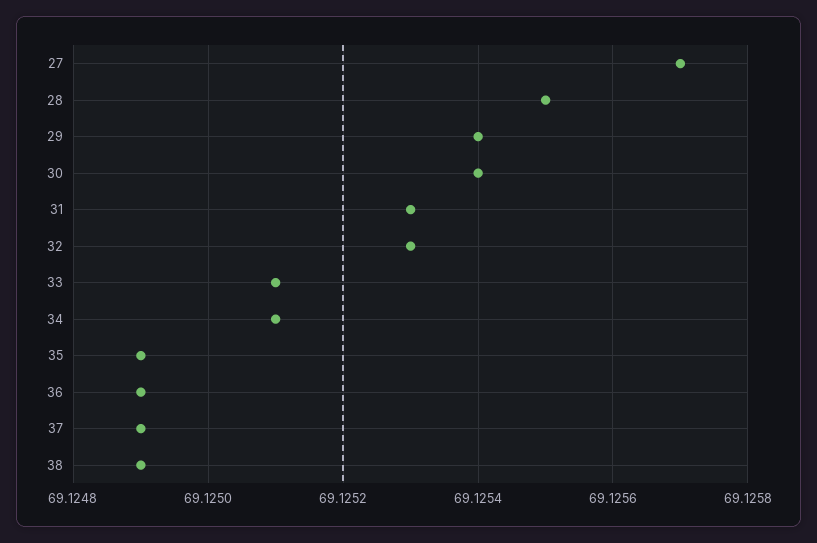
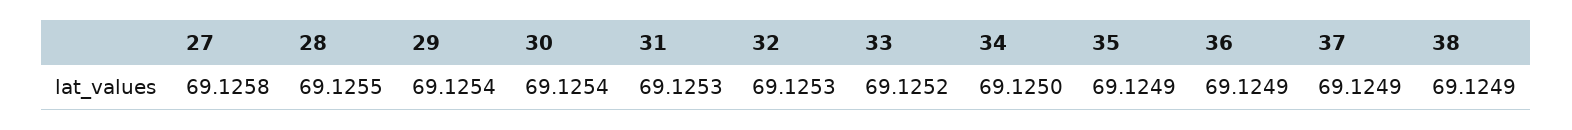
  {
-   "27": 69.1257,
+   "27": 69.1258,
    "28": 69.1255,
    "29": 69.1254,
    "30": 69.1254,
    "31": 69.1253,
    "32": 69.1253,
-   "33": 69.1251,
+   "33": 69.1252,
-   "34": 69.1251,
+   "34": 69.125,
    "35": 69.1249,
    "36": 69.1249,
    "37": 69.1249,
    "38": 69.1249
  }

